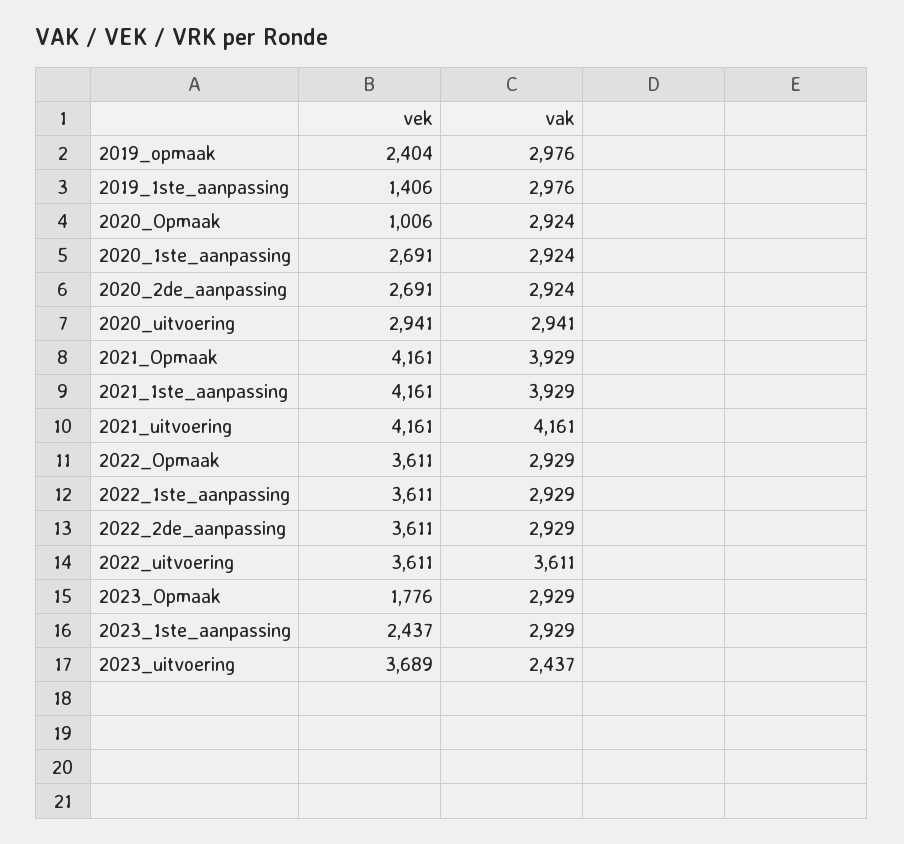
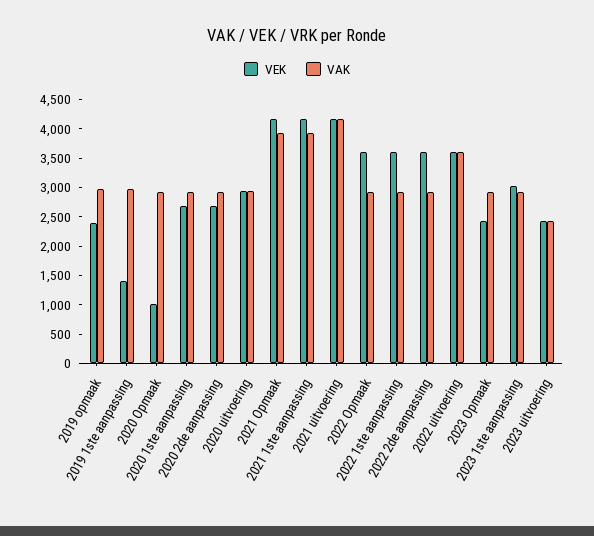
  {
    "vek": {
      "2019_opmaak": 2404,
      "2019_1ste_aanpassing": 1406,
      "2020_Opmaak": 1006,
      "2020_1ste_aanpassing": 2691,
      "2020_2de_aanpassing": 2691,
      "2020_uitvoering": 2941,
      "2021_Opmaak": 4161,
      "2021_1ste_aanpassing": 4161,
      "2021_uitvoering": 4161,
      "2022_Opmaak": 3611,
      "2022_1ste_aanpassing": 3611,
      "2022_2de_aanpassing": 3611,
      "2022_uitvoering": 3611,
-     "2023_Opmaak": 1776,
+     "2023_Opmaak": 2500,
-     "2023_1ste_aanpassing": 2437,
+     "2023_1ste_aanpassing": 3000,
-     "2023_uitvoering": 3689
+     "2023_uitvoering": 2500
    },
    "vak": {
      "2019_opmaak": 2976,
      "2019_1ste_aanpassing": 2976,
      "2020_Opmaak": 2924,
      "2020_1ste_aanpassing": 2924,
      "2020_2de_aanpassing": 2924,
      "2020_uitvoering": 2941,
      "2021_Opmaak": 3929,
      "2021_1ste_aanpassing": 3929,
      "2021_uitvoering": 4161,
      "2022_Opmaak": 2929,
      "2022_1ste_aanpassing": 2929,
      "2022_2de_aanpassing": 2929,
      "2022_uitvoering": 3611,
      "2023_Opmaak": 2929,
      "2023_1ste_aanpassing": 2929,
      "2023_uitvoering": 2437
    }
  }

